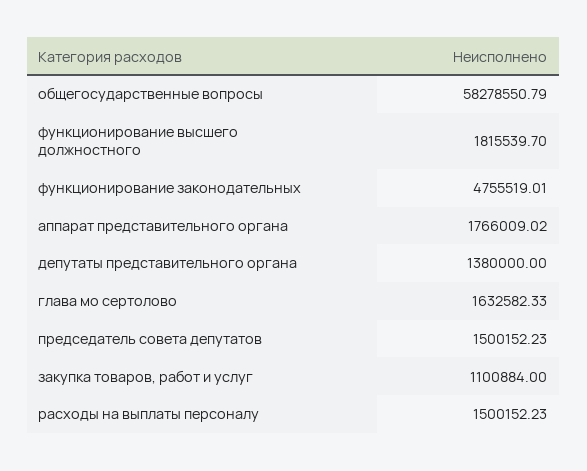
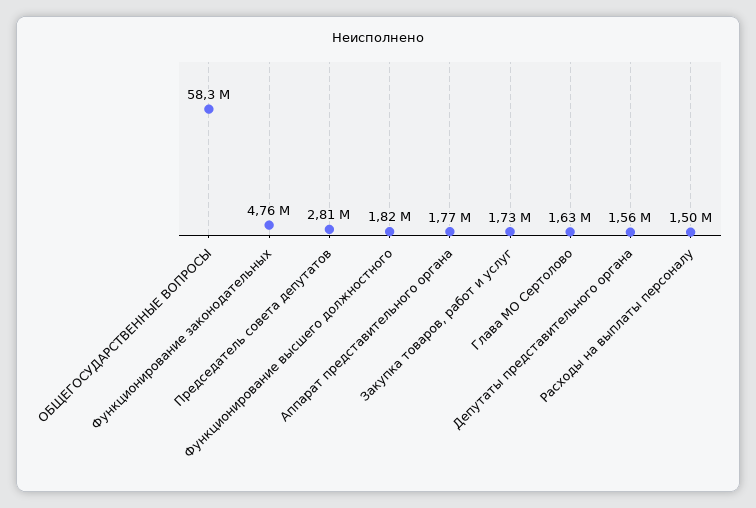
  {
    "общегосударственные вопросы": 58278550.79,
    "функционирование высшего должностного": 1815539.7,
    "функционирование законодательных": 4755519.01,
    "аппарат представительного органа": 1766009.02,
-   "депутаты представительного органа": 1380000,
+   "депутаты представительного органа": 1560000,
    "глава мо сертолово": 1632582.33,
-   "председатель совета депутатов": 1500152.23,
+   "председатель совета депутатов": 2810000,
-   "закупка товаров, работ и услуг": 1100884,
+   "закупка товаров, работ и услуг": 1730000,
    "расходы на выплаты персоналу": 1500152.23
  }

